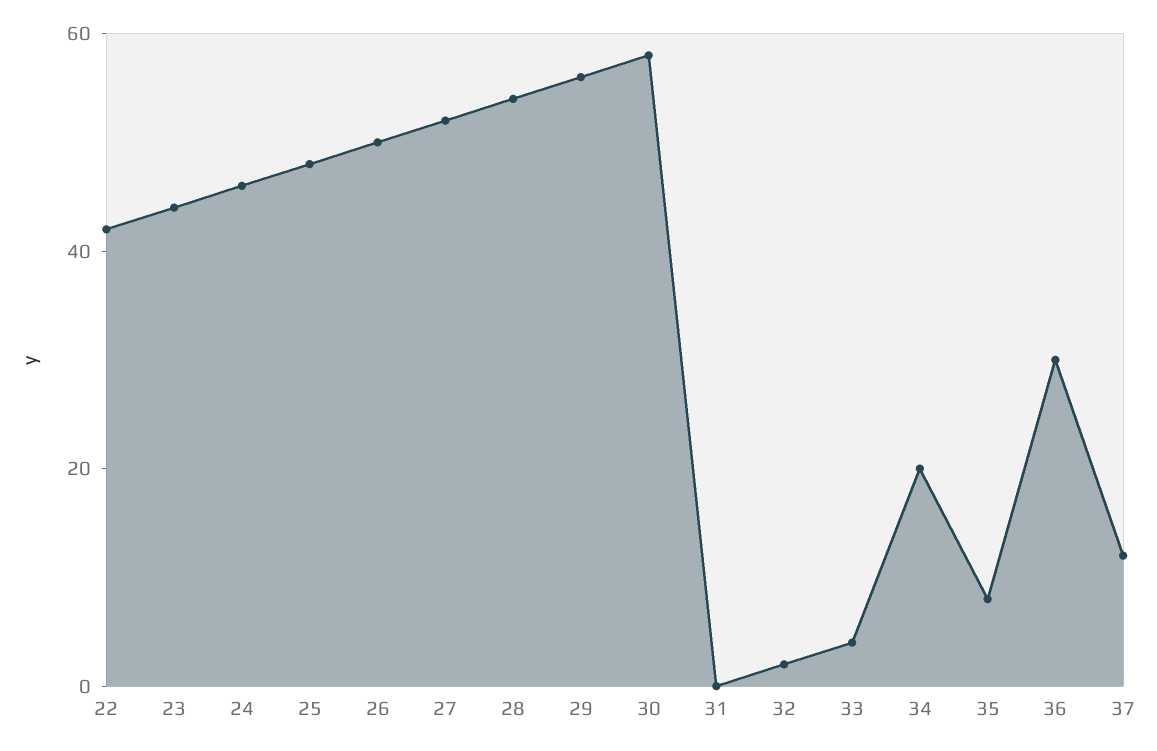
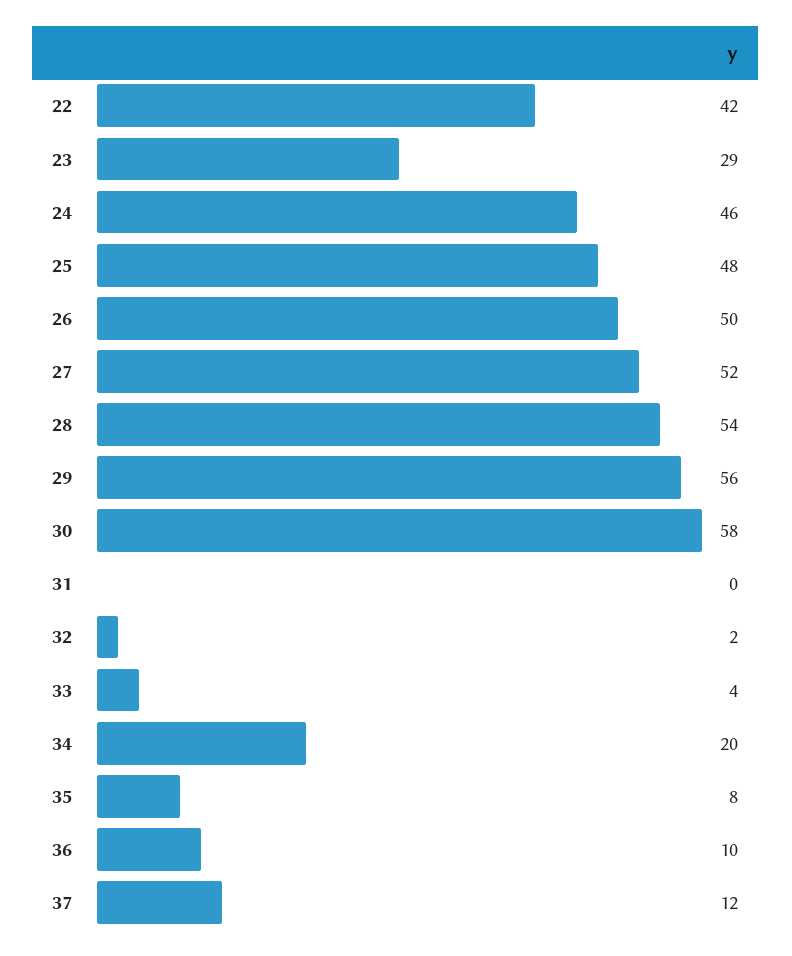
  {
    "22": 42,
-   "23": 45,
+   "23": 29,
    "24": 46,
    "25": 48,
    "26": 50,
    "27": 52,
    "28": 54,
    "29": 56,
    "30": 58,
    "31": 0,
    "32": 2,
    "33": 4,
    "34": 20,
    "35": 8,
-   "36": 30,
+   "36": 10,
    "37": 12
  }

